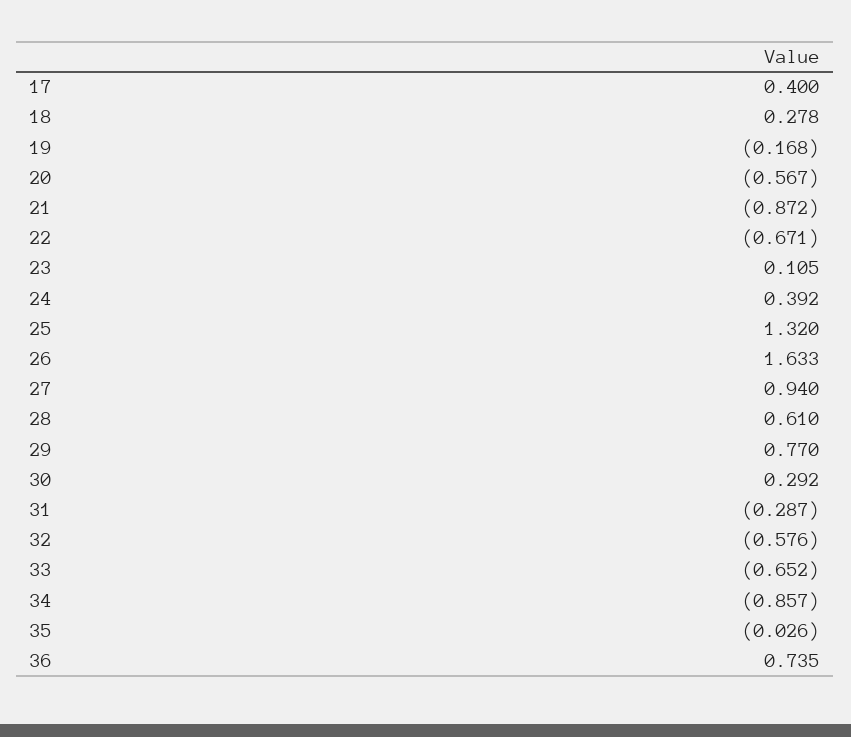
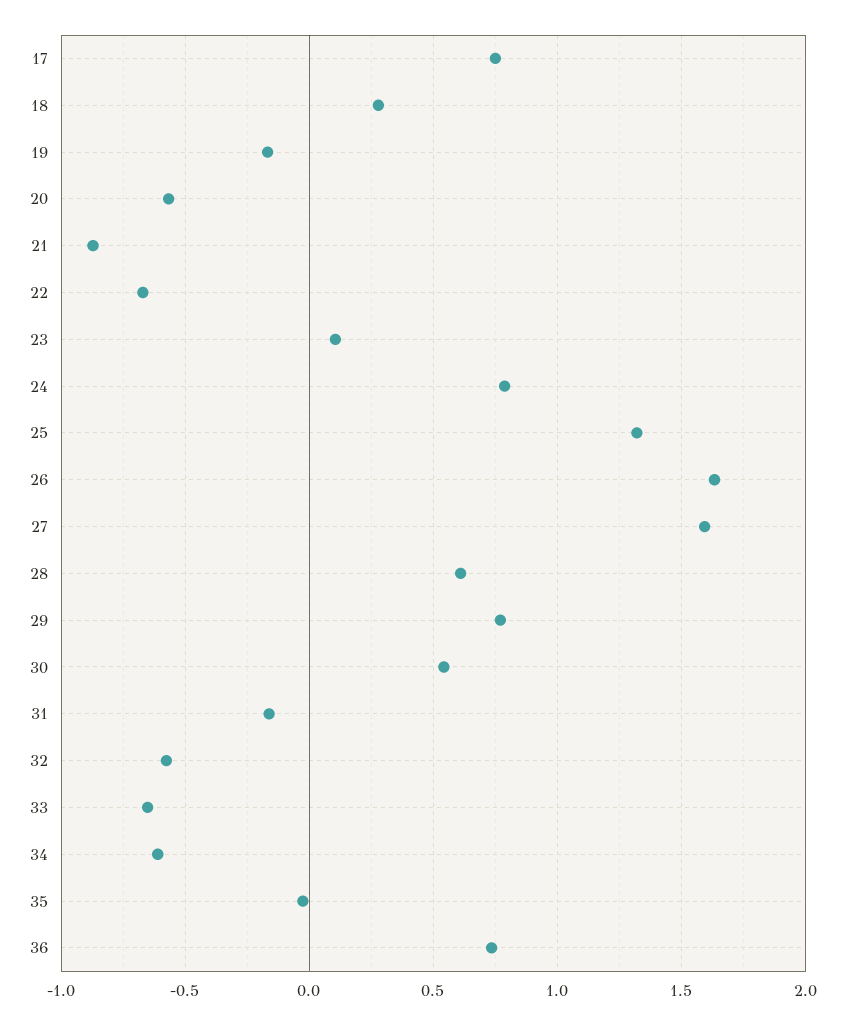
  {
-   "17": 0.4,
+   "17": 0.75,
    "18": 0.278,
    "19": -0.168,
    "20": -0.567,
    "21": -0.872,
    "22": -0.671,
    "23": 0.105,
-   "24": 0.392,
+   "24": 0.8,
    "25": 1.32,
    "26": 1.633,
-   "27": 0.94,
+   "27": 1.6,
    "28": 0.61,
    "29": 0.77,
-   "30": 0.292,
+   "30": 0.55,
-   "31": -0.287,
+   "31": -0.15,
    "32": -0.576,
    "33": -0.652,
-   "34": -0.857,
+   "34": -0.6,
    "35": -0.026,
    "36": 0.735
  }

